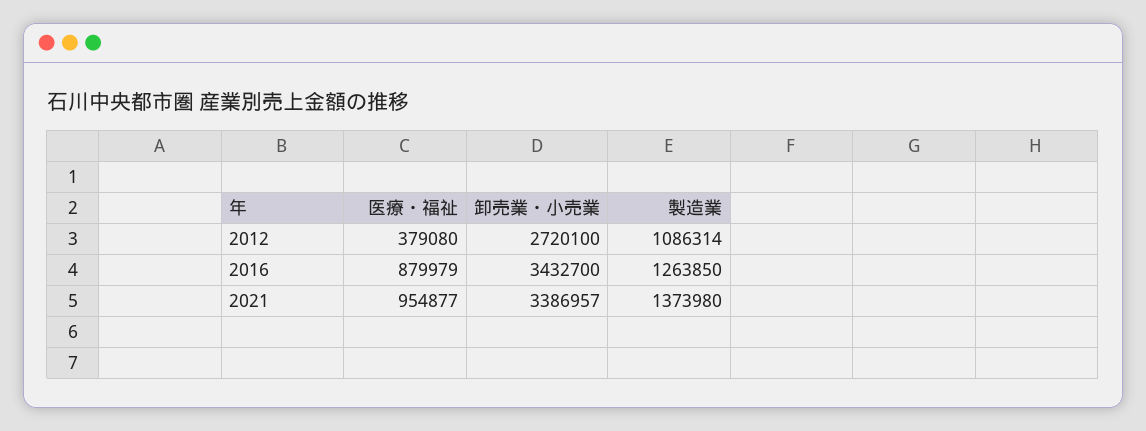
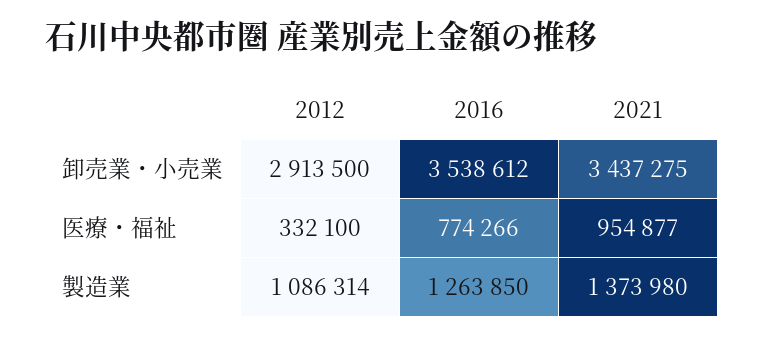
  {
    "医療・福祉": {
-     "2012": 379080,
+     "2012": 332100,
-     "2016": 879979,
+     "2016": 774266,
      "2021": 954877
    },
    "卸売業・小売業": {
-     "2012": 2720100,
+     "2012": 2913500,
-     "2016": 3432700,
+     "2016": 3538612,
-     "2021": 3386957
+     "2021": 3437275
    },
    "製造業": {
      "2012": 1086314,
      "2016": 1263850,
      "2021": 1373980
    }
  }

